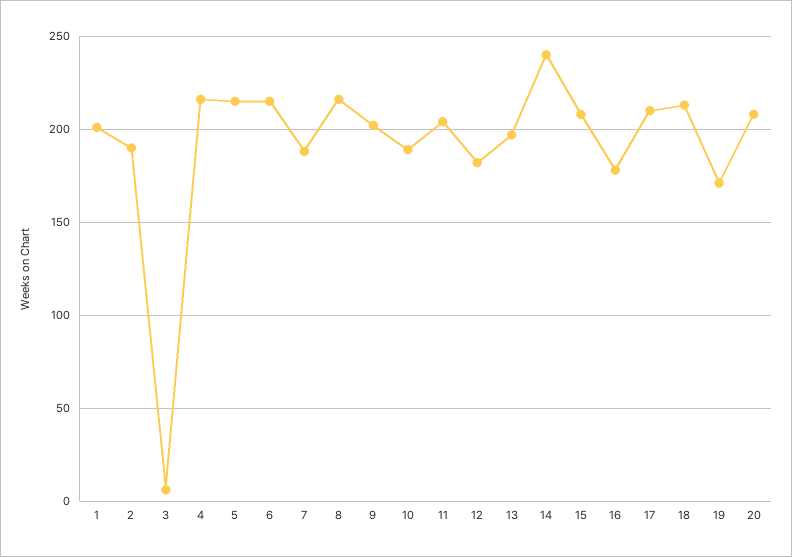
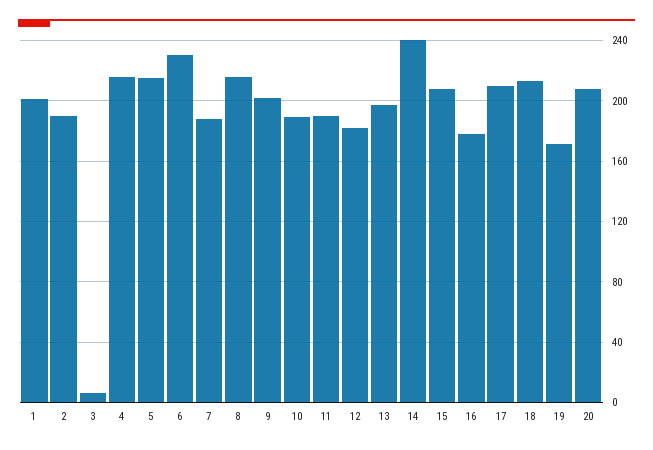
  {
    "1": 200,
    "2": 190,
    "3": 5,
    "4": 215,
    "5": 215,
-   "6": 215,
+   "6": 230,
    "7": 190,
    "8": 215,
    "9": 200,
    "10": 190,
-   "11": 205,
+   "11": 190,
    "12": 180,
    "13": 195,
    "14": 240,
    "15": 210,
    "16": 180,
    "17": 210,
    "18": 215,
    "19": 170,
    "20": 210
  }

